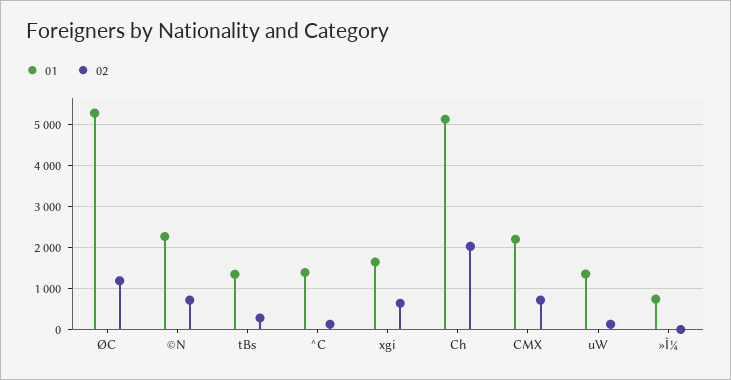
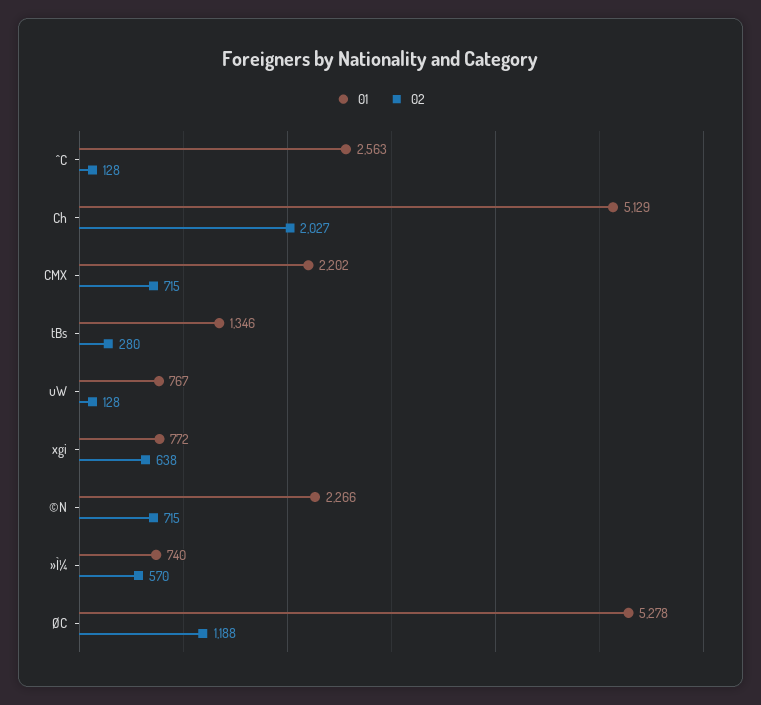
  {
    "01": {
      "ØC": 5278,
      "©N": 2266,
      "tBs": 1346,
-     "^C": 1400,
+     "^C": 2563,
-     "xgi": 1600,
+     "xgi": 772,
      "Ch": 5129,
      "CMX": 2202,
-     "uW": 1400,
+     "uW": 767,
      "»Ì¼": 740
    },
    "02": {
      "ØC": 1188,
      "©N": 715,
      "tBs": 280,
      "^C": 128,
      "xgi": 638,
      "Ch": 2027,
      "CMX": 715,
      "uW": 128,
-     "»Ì¼": 0
+     "»Ì¼": 570
    }
  }

